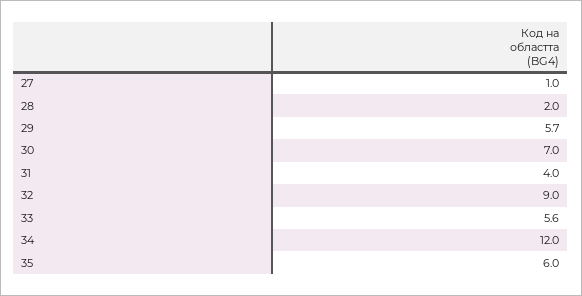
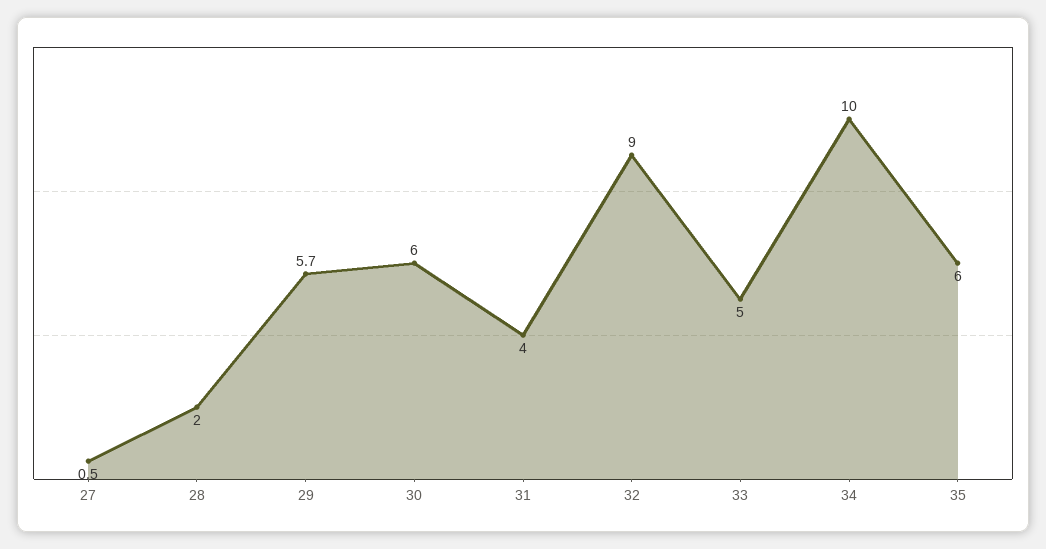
  {
-   "27": 1,
+   "27": 0.5,
    "28": 2,
    "29": 5.7,
-   "30": 7,
+   "30": 6,
    "31": 4,
    "32": 9,
-   "33": 5.6,
+   "33": 5,
-   "34": 12,
+   "34": 10,
    "35": 6
  }

